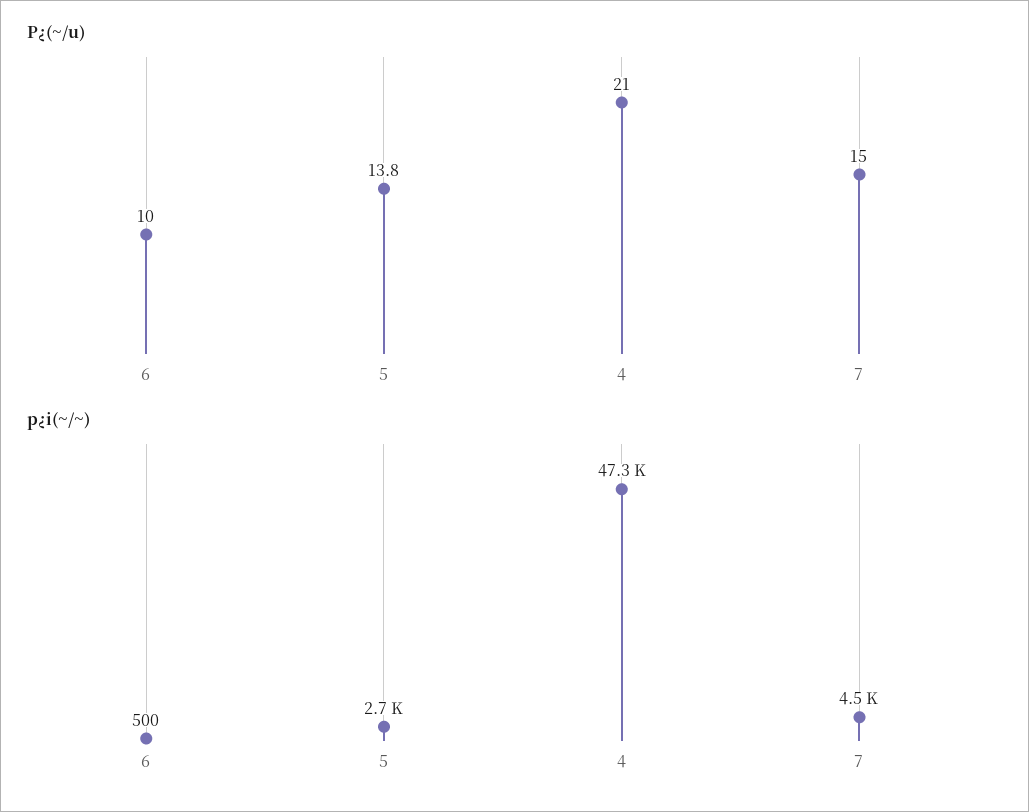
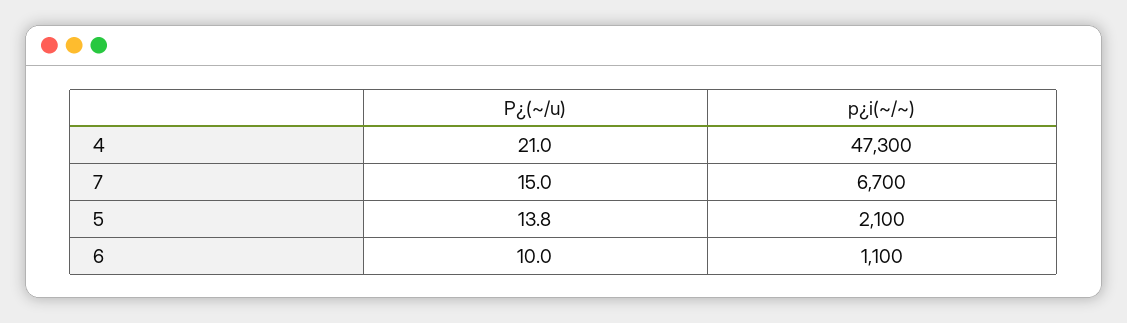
  {
    "P¿(~/u)": {
      "6": 10,
      "5": 13.8,
      "4": 21,
      "7": 15
    },
    "p¿i(~/~)": {
-     "6": 500,
+     "6": 1100,
-     "5": 2700,
+     "5": 2100,
      "4": 47300,
-     "7": 4500
+     "7": 6700
    }
  }

